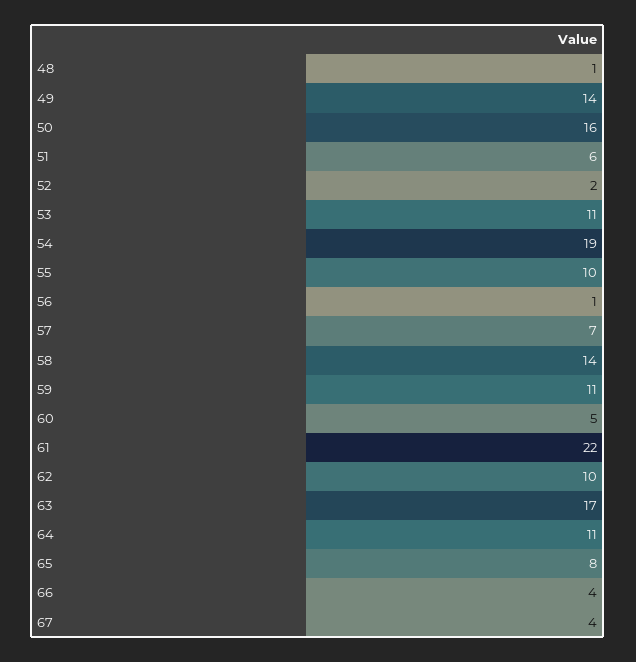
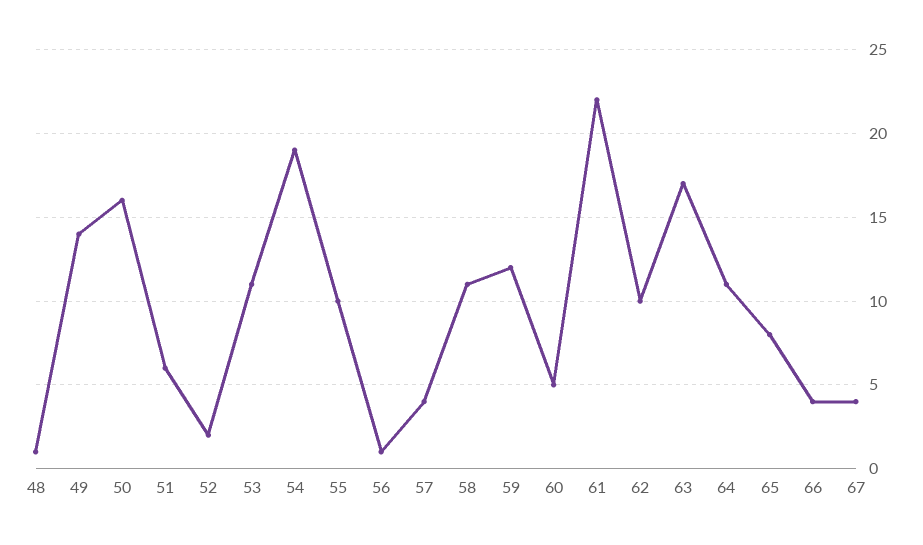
  {
    "48": 1,
    "49": 14,
    "50": 16,
    "51": 6,
    "52": 2,
    "53": 11,
    "54": 19,
    "55": 10,
    "56": 1,
-   "57": 7,
+   "57": 4,
-   "58": 14,
+   "58": 11,
-   "59": 11,
+   "59": 12,
    "60": 5,
    "61": 22,
    "62": 10,
    "63": 17,
    "64": 11,
    "65": 8,
    "66": 4,
    "67": 4
  }

